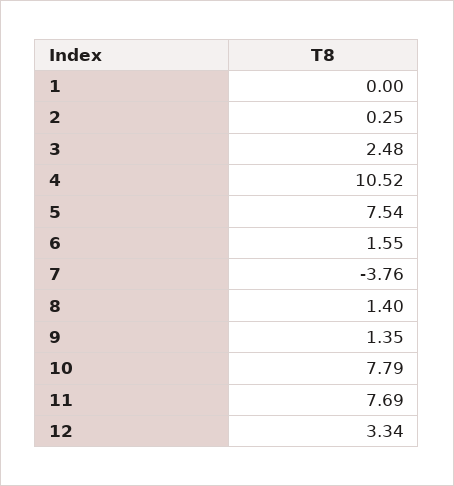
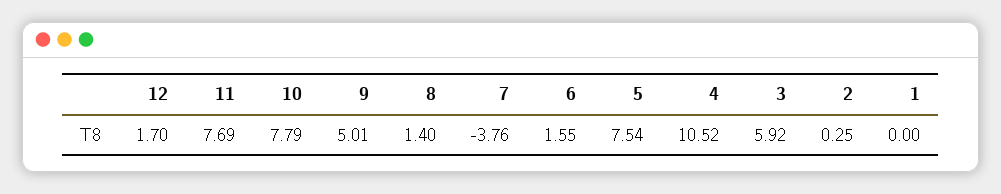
  {
    "1": 0,
    "2": 0.25,
-   "3": 2.48,
+   "3": 5.92,
    "4": 10.52,
    "5": 7.54,
    "6": 1.55,
    "7": -3.76,
    "8": 1.4,
-   "9": 1.35,
+   "9": 5.01,
    "10": 7.79,
    "11": 7.69,
-   "12": 3.34
+   "12": 1.7
  }

